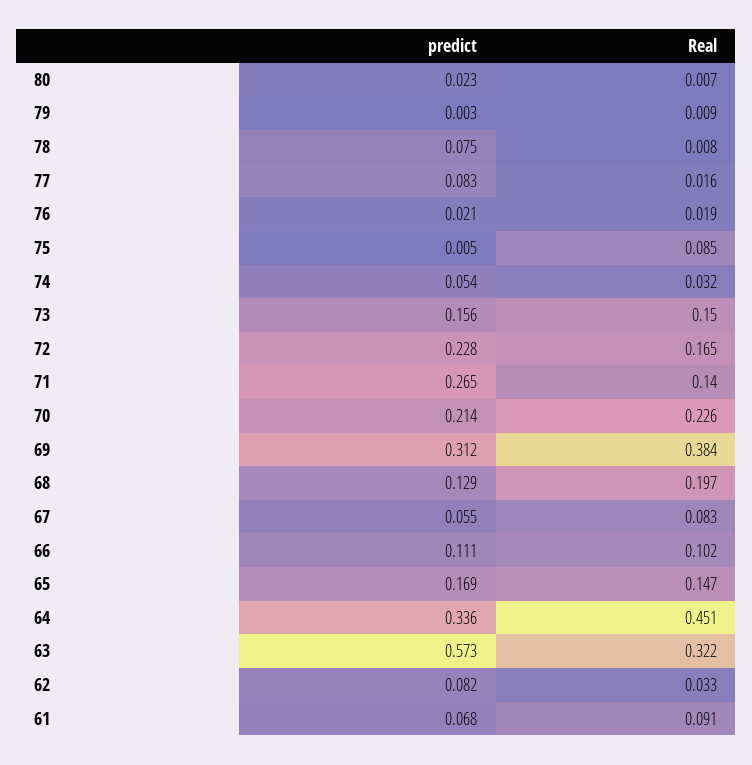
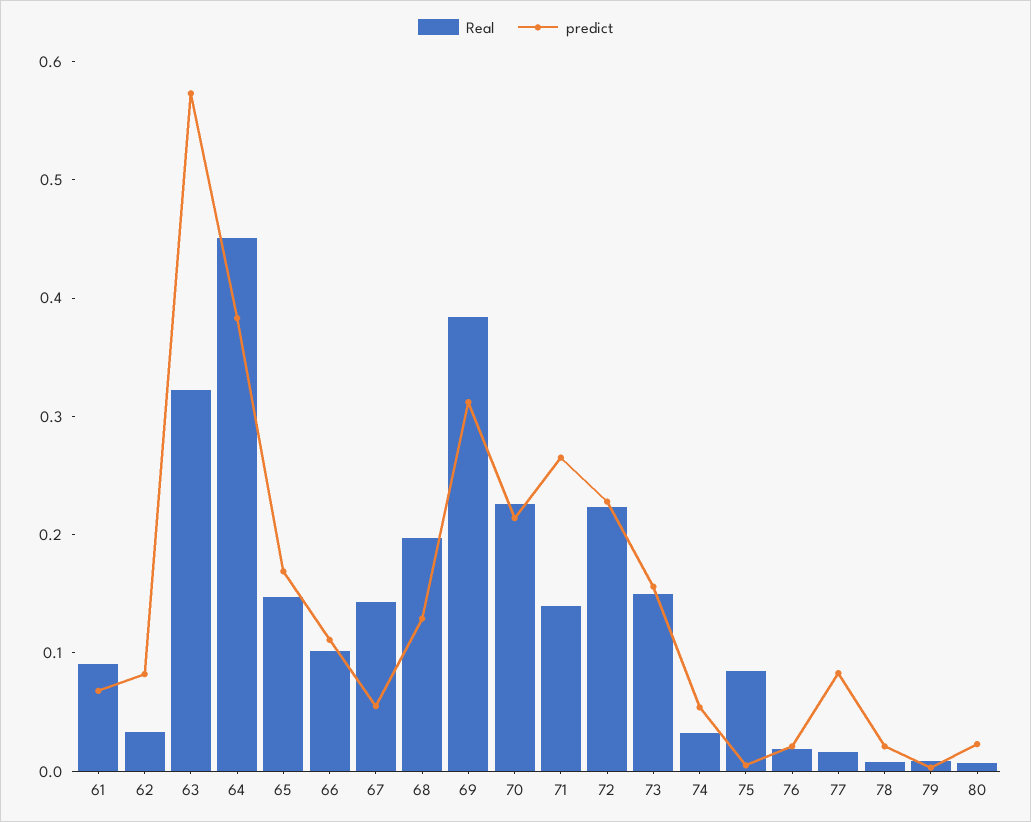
  {
    "predict": {
      "80": 0.023,
      "79": 0.003,
-     "78": 0.075,
+     "78": 0.02,
      "77": 0.083,
      "76": 0.021,
      "75": 0.005,
      "74": 0.054,
      "73": 0.156,
      "72": 0.228,
      "71": 0.265,
      "70": 0.214,
      "69": 0.312,
      "68": 0.129,
      "67": 0.055,
      "66": 0.111,
      "65": 0.169,
-     "64": 0.336,
+     "64": 0.38,
      "63": 0.573,
      "62": 0.082,
      "61": 0.068
    },
    "Real": {
      "80": 0.007,
      "79": 0.009,
      "78": 0.008,
      "77": 0.016,
      "76": 0.019,
      "75": 0.085,
      "74": 0.032,
      "73": 0.15,
-     "72": 0.165,
+     "72": 0.22,
      "71": 0.14,
      "70": 0.226,
      "69": 0.384,
      "68": 0.197,
-     "67": 0.083,
+     "67": 0.14,
      "66": 0.102,
      "65": 0.147,
      "64": 0.451,
      "63": 0.322,
      "62": 0.033,
      "61": 0.091
    }
  }

